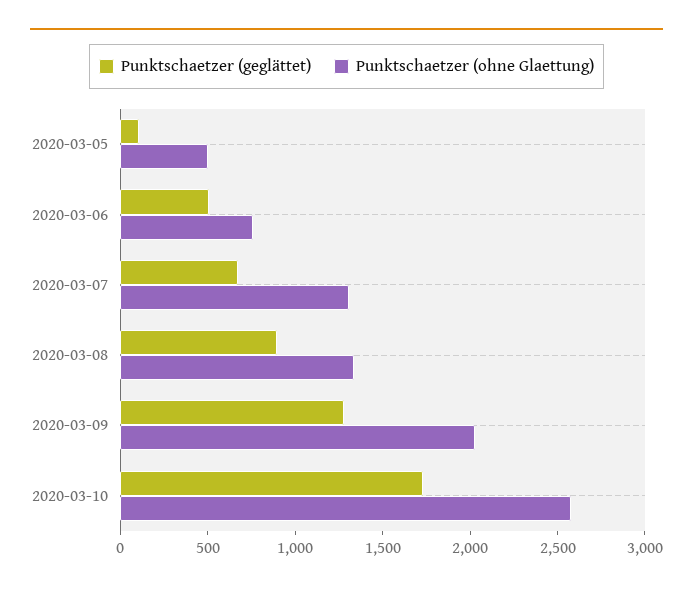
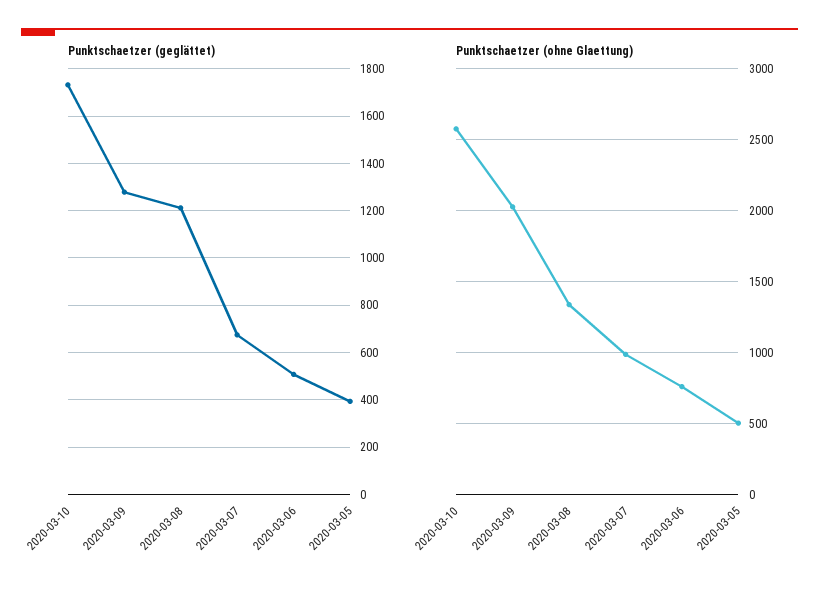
  {
    "Punktschaetzer (geglättet)": {
-     "2020-03-05": 100,
+     "2020-03-05": 400,
      "2020-03-06": 500,
      "2020-03-07": 700,
-     "2020-03-08": 900,
+     "2020-03-08": 1200,
      "2020-03-09": 1300,
      "2020-03-10": 1750
    },
    "Punktschaetzer (ohne Glaettung)": {
      "2020-03-05": 500,
      "2020-03-06": 750,
-     "2020-03-07": 1300,
+     "2020-03-07": 1000,
      "2020-03-08": 1350,
      "2020-03-09": 2050,
      "2020-03-10": 2600
    }
  }

